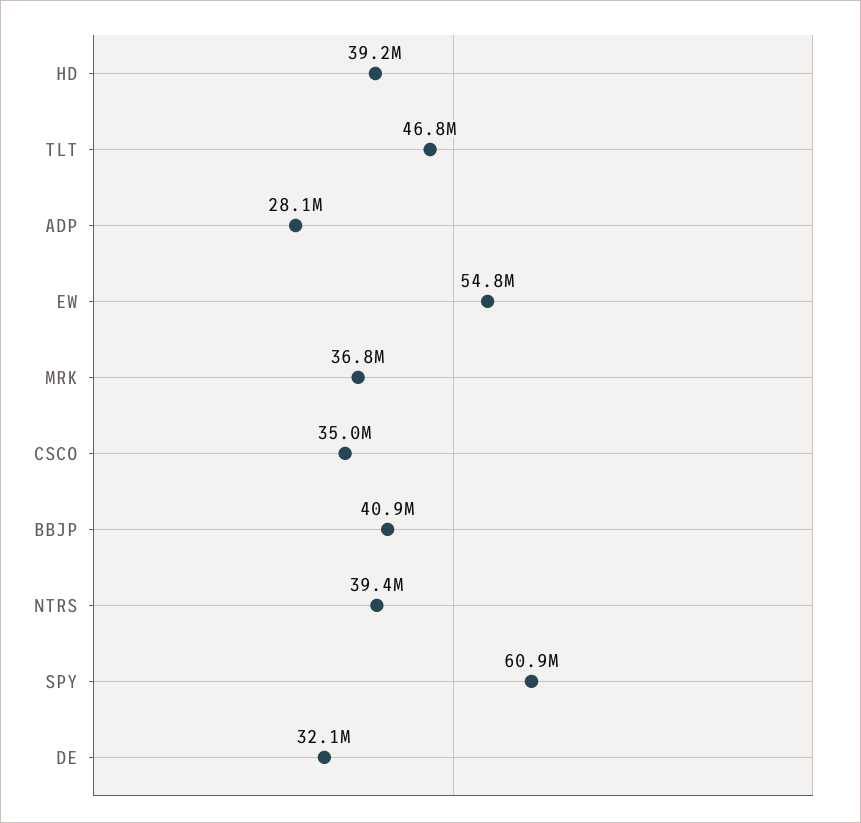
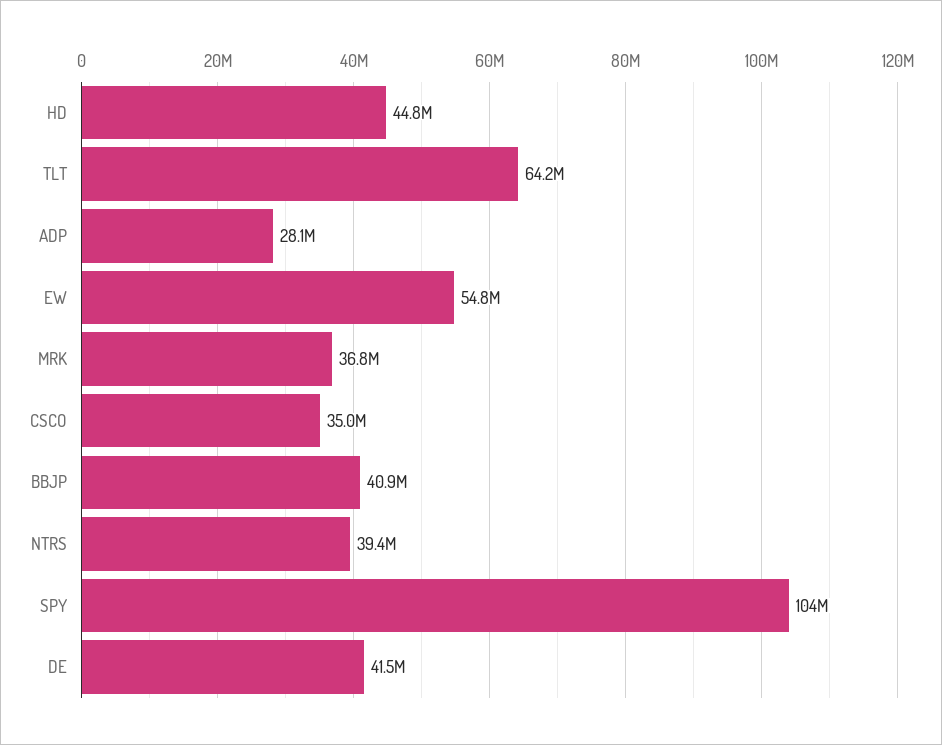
  {
-   "HD": 39200000,
+   "HD": 44800000,
-   "TLT": 46800000,
+   "TLT": 64200000,
    "ADP": 28100000,
    "EW": 54800000,
    "MRK": 36800000,
    "CSCO": 35000000,
    "BBJP": 40900000,
    "NTRS": 39400000,
-   "SPY": 60900000,
+   "SPY": 104000000,
-   "DE": 32100000
+   "DE": 41500000
  }

